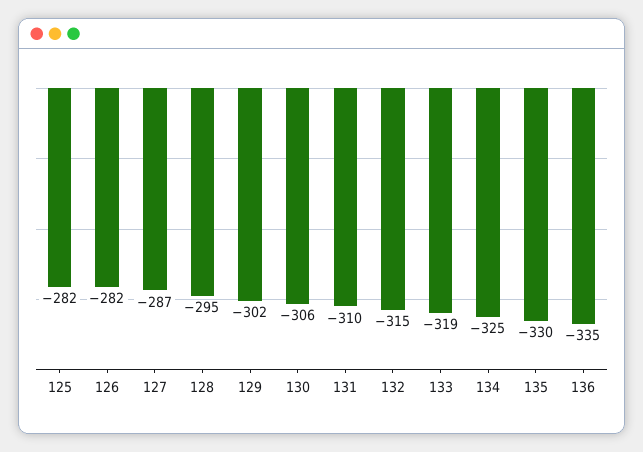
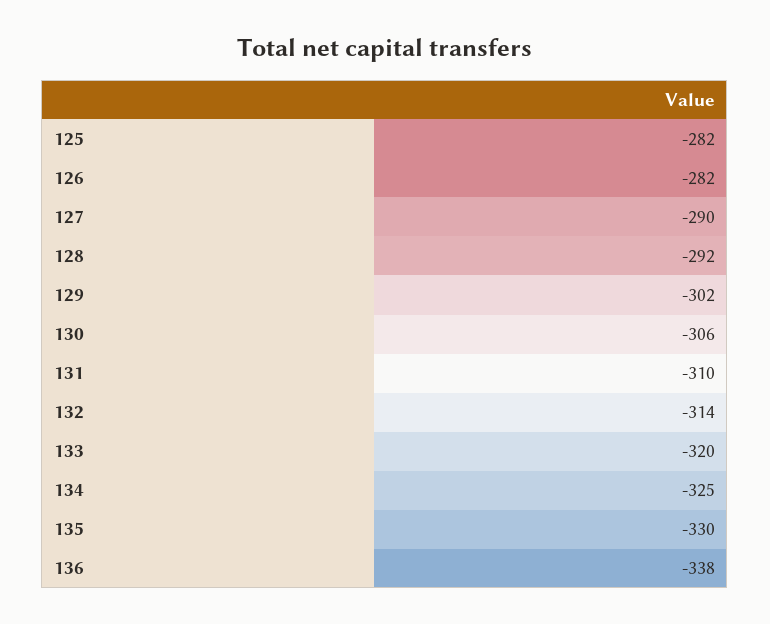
  {
    "125": -282,
    "126": -282,
-   "127": -287,
+   "127": -290,
-   "128": -295,
+   "128": -292,
    "129": -302,
    "130": -306,
    "131": -310,
-   "132": -315,
+   "132": -314,
-   "133": -319,
+   "133": -320,
    "134": -325,
    "135": -330,
-   "136": -335
+   "136": -338
  }

